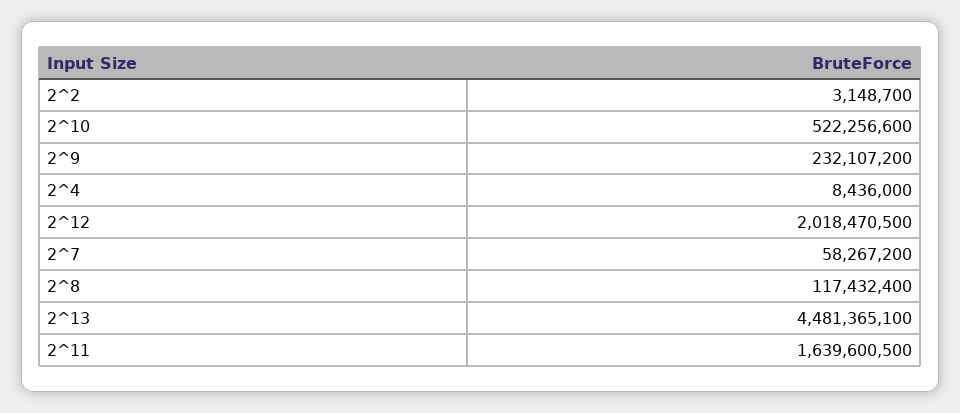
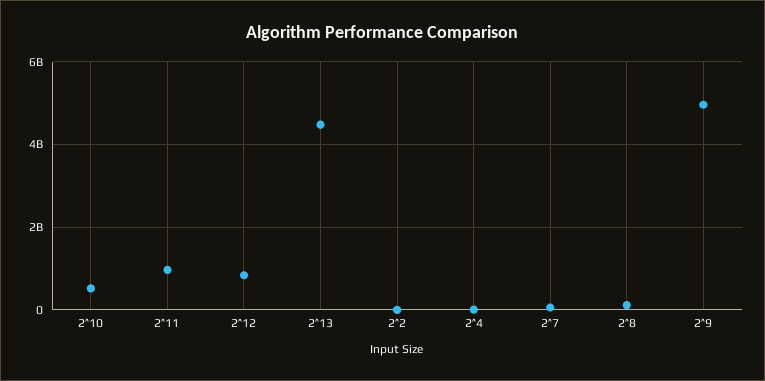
  {
    "2^2": 3148700,
    "2^10": 522256600,
-   "2^9": 232107200,
+   "2^9": 5000000000,
    "2^4": 8436000,
-   "2^12": 2018470500,
+   "2^12": 800000000,
    "2^7": 58267200,
    "2^8": 117432400,
    "2^13": 4481365100,
-   "2^11": 1639600500
+   "2^11": 1000000000
  }

